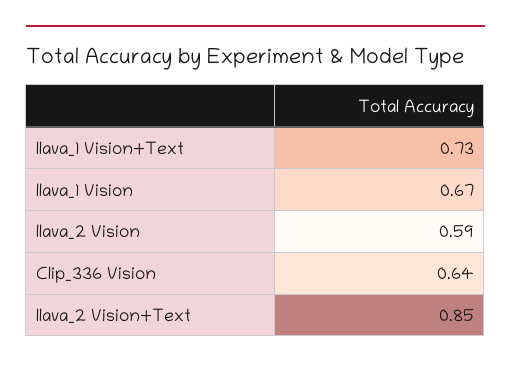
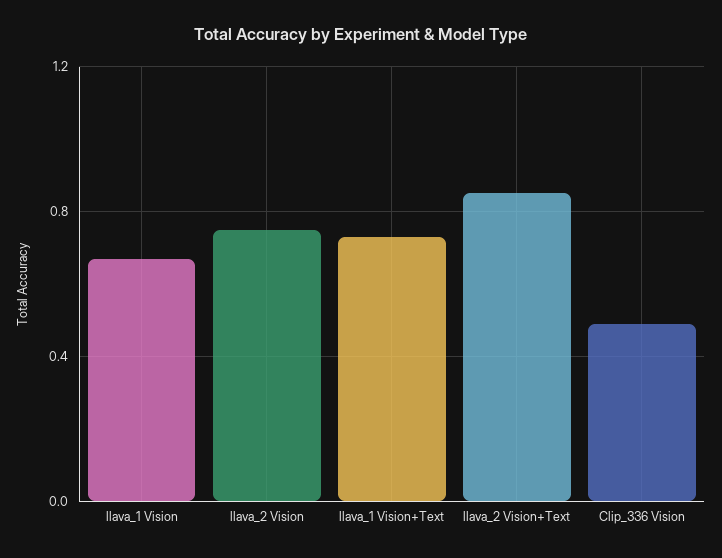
  {
    "llava_1 Vision+Text": 0.73,
    "llava_1 Vision": 0.67,
-   "llava_2 Vision": 0.59,
+   "llava_2 Vision": 0.75,
-   "Clip_336 Vision": 0.64,
+   "Clip_336 Vision": 0.5,
    "llava_2 Vision+Text": 0.85
  }

